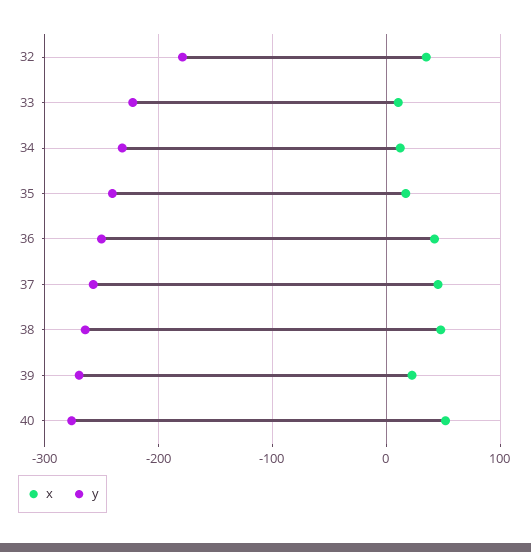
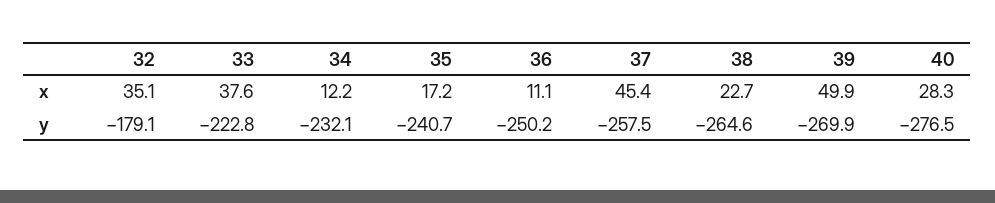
  {
    "x": {
      "32": 35.1,
-     "33": 10,
+     "33": 37.6,
      "34": 12.2,
      "35": 17.2,
-     "36": 40,
+     "36": 11.1,
      "37": 45.4,
-     "38": 50,
+     "38": 22.7,
-     "39": 20,
+     "39": 49.9,
-     "40": 50
+     "40": 28.3
    },
    "y": {
      "32": -179.1,
      "33": -222.8,
      "34": -232.1,
      "35": -240.7,
      "36": -250.2,
      "37": -257.5,
      "38": -264.6,
      "39": -269.9,
      "40": -276.5
    }
  }

